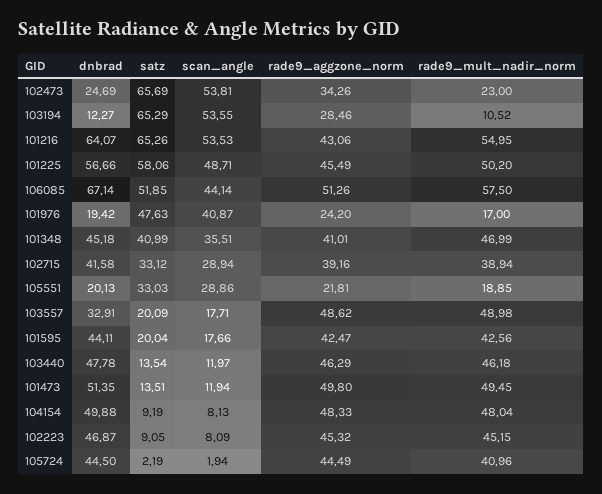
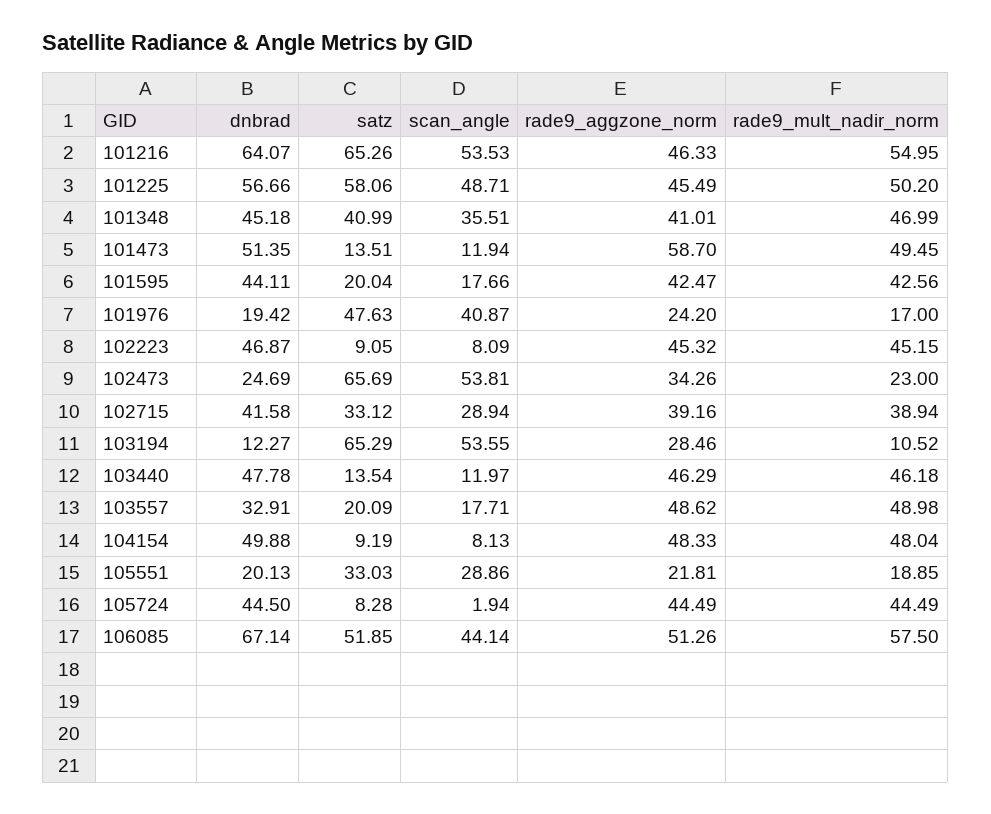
  {
    "dnbrad": {
      "102473": 24.69,
      "103194": 12.27,
      "101216": 64.07,
      "101225": 56.66,
      "106085": 67.14,
      "101976": 19.42,
      "101348": 45.18,
      "102715": 41.58,
      "105551": 20.13,
      "103557": 32.91,
      "101595": 44.11,
      "103440": 47.78,
      "101473": 51.35,
      "104154": 49.88,
      "102223": 46.87,
      "105724": 44.5
    },
    "satz": {
      "102473": 65.69,
      "103194": 65.29,
      "101216": 65.26,
      "101225": 58.06,
      "106085": 51.85,
      "101976": 47.63,
      "101348": 40.99,
      "102715": 33.12,
      "105551": 33.03,
      "103557": 20.09,
      "101595": 20.04,
      "103440": 13.54,
      "101473": 13.51,
      "104154": 9.19,
      "102223": 9.05,
-     "105724": 2.19
+     "105724": 8.28
    },
    "scan_angle": {
      "102473": 53.81,
      "103194": 53.55,
      "101216": 53.53,
      "101225": 48.71,
      "106085": 44.14,
      "101976": 40.87,
      "101348": 35.51,
      "102715": 28.94,
      "105551": 28.86,
      "103557": 17.71,
      "101595": 17.66,
      "103440": 11.97,
      "101473": 11.94,
      "104154": 8.13,
      "102223": 8.09,
      "105724": 1.94
    },
    "rade9_aggzone_norm": {
      "102473": 34.26,
      "103194": 28.46,
-     "101216": 43.06,
+     "101216": 46.33,
      "101225": 45.49,
      "106085": 51.26,
      "101976": 24.2,
      "101348": 41.01,
      "102715": 39.16,
      "105551": 21.81,
      "103557": 48.62,
      "101595": 42.47,
      "103440": 46.29,
-     "101473": 49.8,
+     "101473": 58.7,
      "104154": 48.33,
      "102223": 45.32,
      "105724": 44.49
    },
    "rade9_mult_nadir_norm": {
      "102473": 23,
      "103194": 10.52,
      "101216": 54.95,
      "101225": 50.2,
      "106085": 57.5,
      "101976": 17,
      "101348": 46.99,
      "102715": 38.94,
      "105551": 18.85,
      "103557": 48.98,
      "101595": 42.56,
      "103440": 46.18,
      "101473": 49.45,
      "104154": 48.04,
      "102223": 45.15,
-     "105724": 40.96
+     "105724": 44.49
    }
  }

